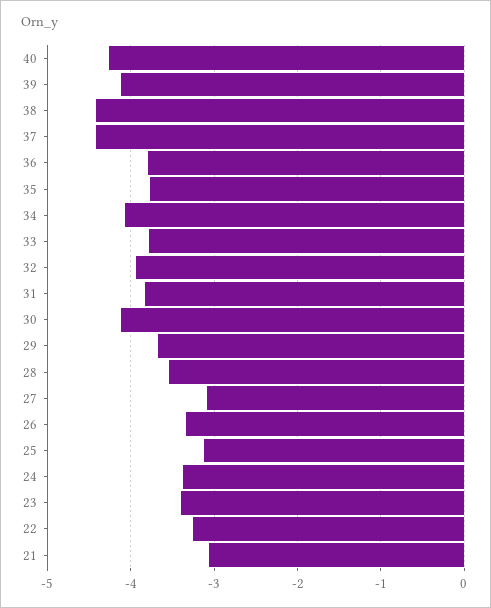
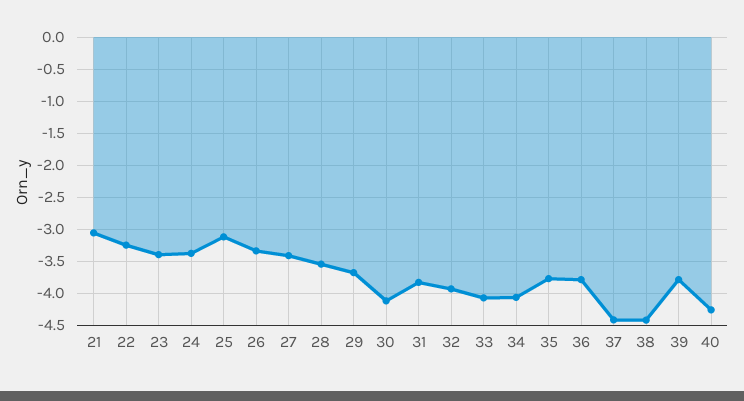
  {
    "40": -4.3,
-   "39": -4.1,
+   "39": -3.8,
    "38": -4.4,
    "37": -4.4,
    "36": -3.8,
    "35": -3.8,
    "34": -4.1,
-   "33": -3.8,
+   "33": -4.1,
    "32": -3.9,
    "31": -3.8,
    "30": -4.1,
    "29": -3.7,
    "28": -3.5,
-   "27": -3.1,
+   "27": -3.4,
    "26": -3.3,
    "25": -3.1,
    "24": -3.4,
    "23": -3.4,
    "22": -3.3,
    "21": -3.1
  }

